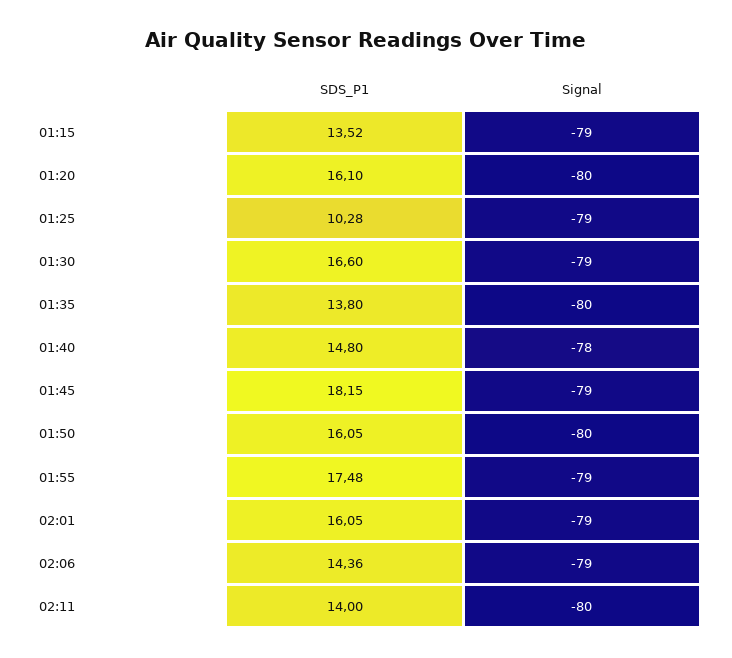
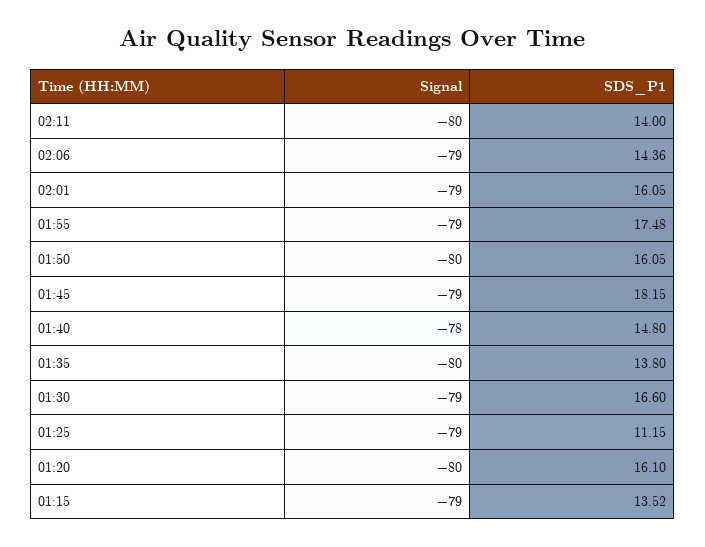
  {
    "SDS_P1": {
      "01:15": 13.52,
      "01:20": 16.1,
-     "01:25": 10.28,
+     "01:25": 11.15,
      "01:30": 16.6,
      "01:35": 13.8,
      "01:40": 14.8,
      "01:45": 18.15,
      "01:50": 16.05,
      "01:55": 17.48,
      "02:01": 16.05,
      "02:06": 14.36,
      "02:11": 14
    },
    "Signal": {
      "01:15": -79,
      "01:20": -80,
      "01:25": -79,
      "01:30": -79,
      "01:35": -80,
      "01:40": -78,
      "01:45": -79,
      "01:50": -80,
      "01:55": -79,
      "02:01": -79,
      "02:06": -79,
      "02:11": -80
    }
  }

